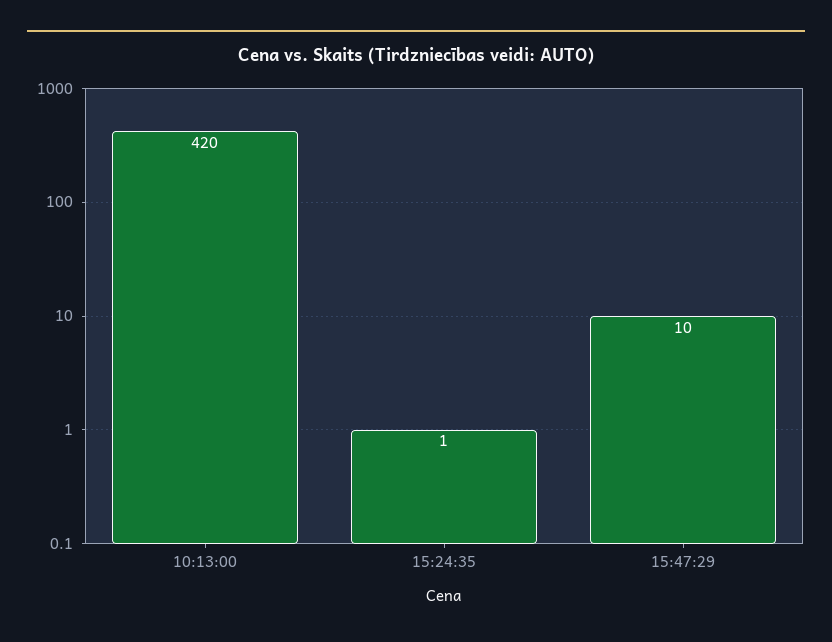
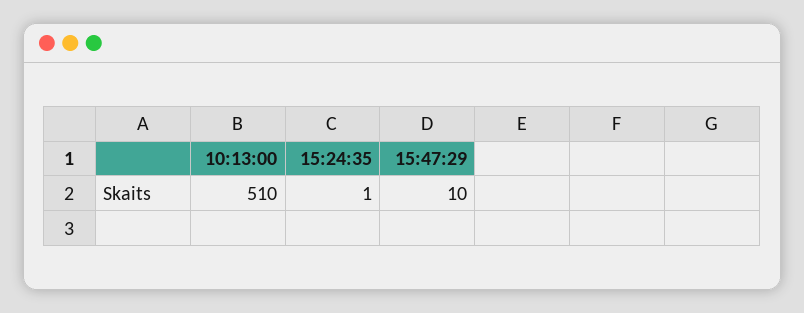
  {
-   "10:13:00": 420,
+   "10:13:00": 510,
    "15:24:35": 1,
    "15:47:29": 10
  }

